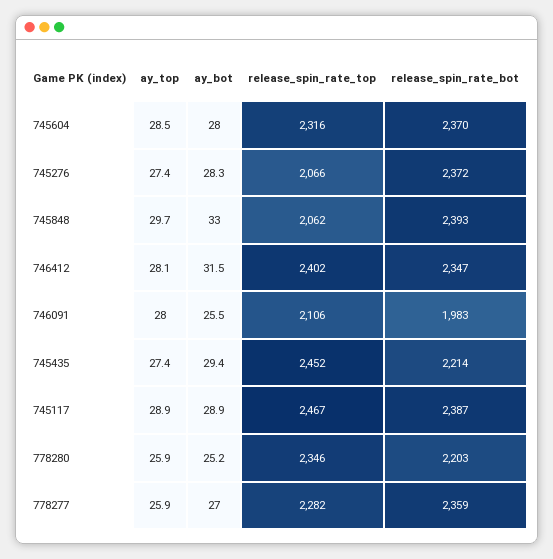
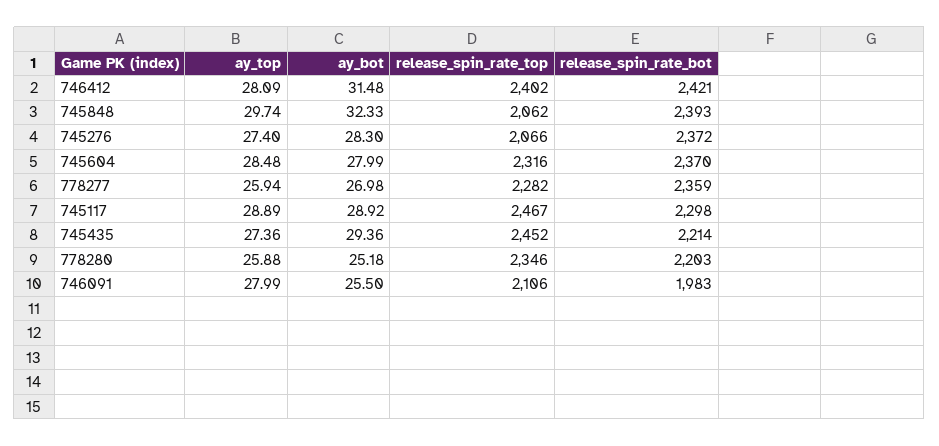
  {
    "ay_top": {
      "745604": 28.48,
      "745276": 27.4,
      "745848": 29.74,
      "746412": 28.09,
      "746091": 27.99,
      "745435": 27.36,
      "745117": 28.89,
      "778280": 25.88,
      "778277": 25.94
    },
    "ay_bot": {
      "745604": 27.99,
      "745276": 28.3,
-     "745848": 33,
+     "745848": 32.33,
      "746412": 31.48,
      "746091": 25.5,
      "745435": 29.36,
      "745117": 28.92,
      "778280": 25.18,
      "778277": 26.98
    },
    "release_spin_rate_top": {
      "745604": 2316,
      "745276": 2066,
      "745848": 2062,
      "746412": 2402,
      "746091": 2106,
      "745435": 2452,
      "745117": 2467,
      "778280": 2346,
      "778277": 2282
    },
    "release_spin_rate_bot": {
      "745604": 2370,
      "745276": 2372,
      "745848": 2393,
-     "746412": 2347,
+     "746412": 2421,
      "746091": 1983,
      "745435": 2214,
-     "745117": 2387,
+     "745117": 2298,
      "778280": 2203,
      "778277": 2359
    }
  }

